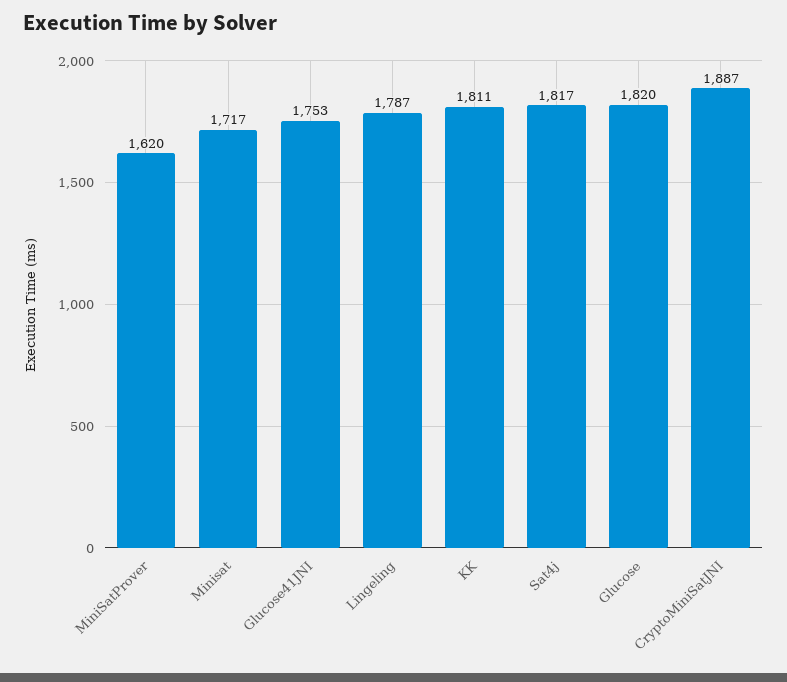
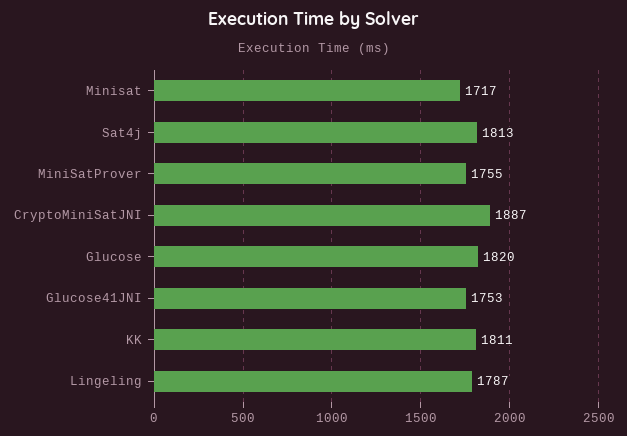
  {
-   "MiniSatProver": 1620,
+   "MiniSatProver": 1755,
    "Minisat": 1717,
    "Glucose41JNI": 1753,
    "Lingeling": 1787,
    "KK": 1811,
-   "Sat4j": 1817,
+   "Sat4j": 1813,
    "Glucose": 1820,
    "CryptoMiniSatJNI": 1887
  }

